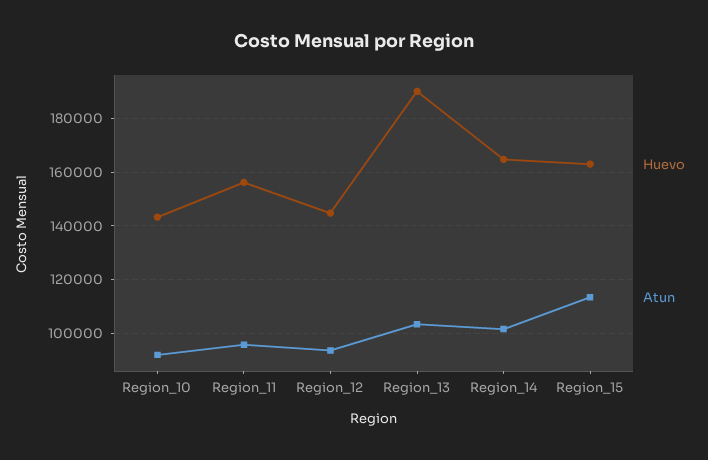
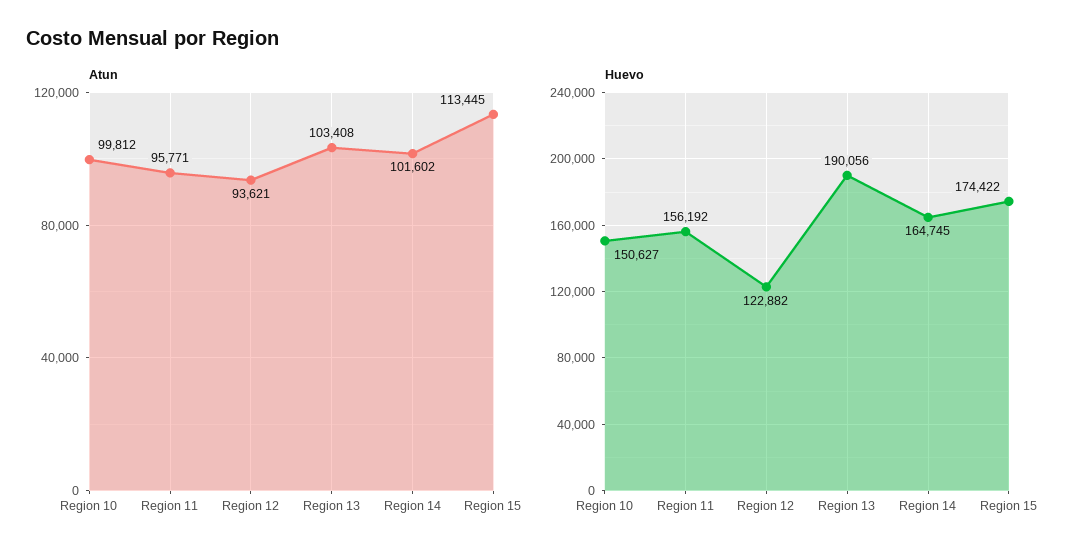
  {
    "Huevo": {
-     "Region_10": 142500,
+     "Region_10": 150627,
      "Region_11": 156192,
-     "Region_12": 145000,
+     "Region_12": 122882,
      "Region_13": 190056,
      "Region_14": 164745,
-     "Region_15": 162500
+     "Region_15": 174422
    },
    "Atun": {
-     "Region_10": 92500,
+     "Region_10": 99812,
      "Region_11": 95771,
      "Region_12": 93621,
      "Region_13": 103408,
      "Region_14": 101602,
      "Region_15": 113445
    }
  }

